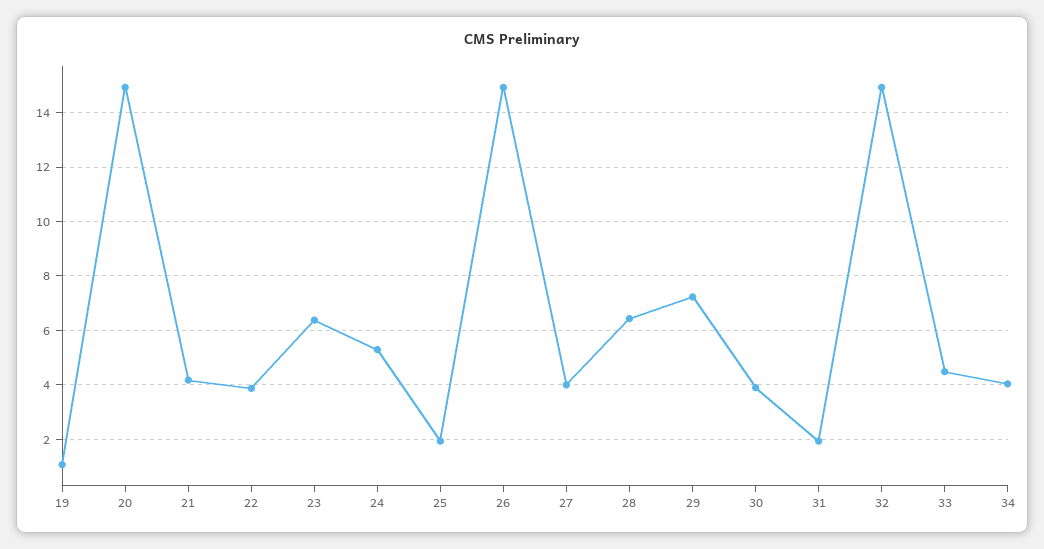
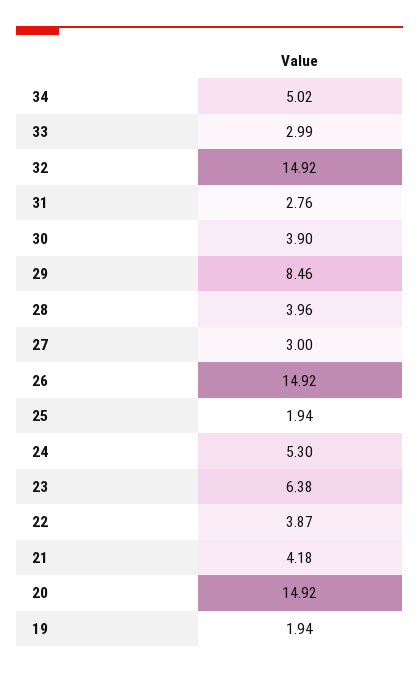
  {
-   "19": 1,
+   "19": 1.94,
    "20": 14.92,
    "21": 4.18,
    "22": 3.87,
    "23": 6.38,
    "24": 5.3,
    "25": 1.94,
    "26": 14.92,
-   "27": 4,
+   "27": 3,
-   "28": 6.5,
+   "28": 3.96,
-   "29": 7.25,
+   "29": 8.46,
    "30": 3.9,
-   "31": 2,
+   "31": 2.76,
    "32": 14.92,
-   "33": 4.5,
+   "33": 2.99,
-   "34": 4
+   "34": 5.02
  }

